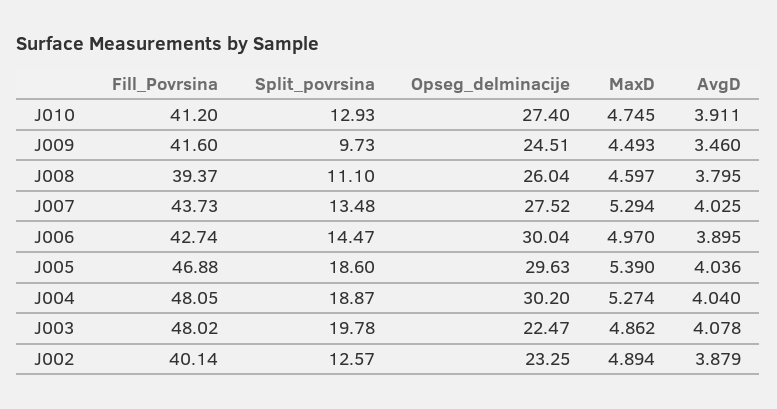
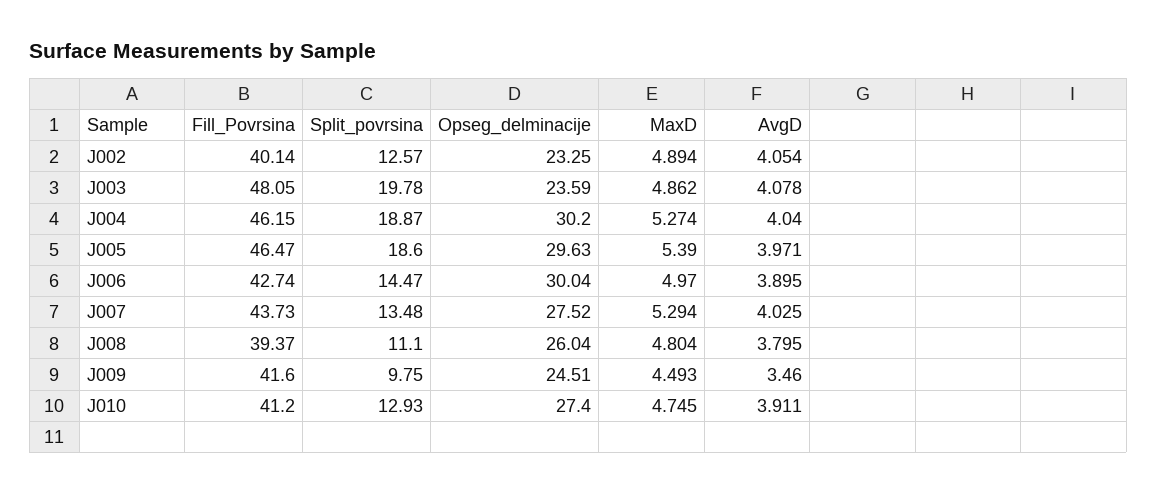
  {
    "Fill_Povrsina": {
      "J010": 41.2,
      "J009": 41.6,
      "J008": 39.37,
      "J007": 43.73,
      "J006": 42.74,
-     "J005": 46.88,
+     "J005": 46.47,
-     "J004": 48.05,
+     "J004": 46.15,
-     "J003": 48.02,
+     "J003": 48.05,
      "J002": 40.14
    },
    "Split_povrsina": {
      "J010": 12.93,
-     "J009": 9.73,
+     "J009": 9.75,
      "J008": 11.1,
      "J007": 13.48,
      "J006": 14.47,
      "J005": 18.6,
      "J004": 18.87,
      "J003": 19.78,
      "J002": 12.57
    },
    "Opseg_delminacije": {
      "J010": 27.4,
      "J009": 24.51,
      "J008": 26.04,
      "J007": 27.52,
      "J006": 30.04,
      "J005": 29.63,
      "J004": 30.2,
-     "J003": 22.47,
+     "J003": 23.59,
      "J002": 23.25
    },
    "MaxD": {
      "J010": 4.745,
      "J009": 4.493,
-     "J008": 4.597,
+     "J008": 4.804,
      "J007": 5.294,
      "J006": 4.97,
      "J005": 5.39,
      "J004": 5.274,
      "J003": 4.862,
      "J002": 4.894
    },
    "AvgD": {
      "J010": 3.911,
      "J009": 3.46,
      "J008": 3.795,
      "J007": 4.025,
      "J006": 3.895,
-     "J005": 4.036,
+     "J005": 3.971,
      "J004": 4.04,
      "J003": 4.078,
-     "J002": 3.879
+     "J002": 4.054
    }
  }

